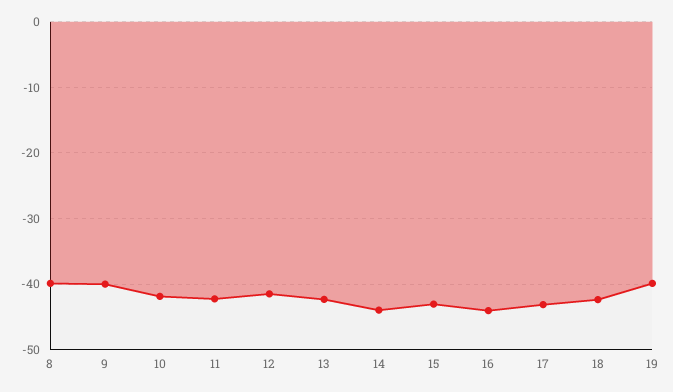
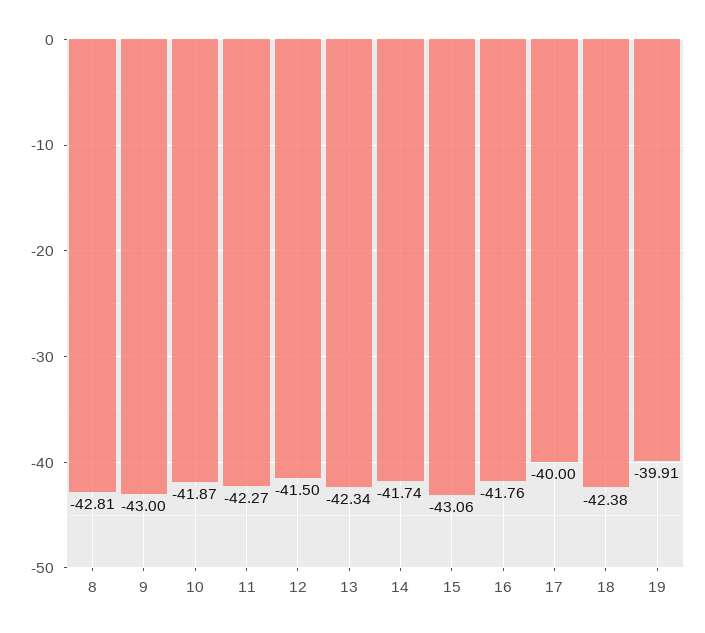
  {
-   "8": -40,
+   "8": -42.81,
-   "9": -40,
+   "9": -43,
    "10": -41.87,
    "11": -42.27,
    "12": -41.5,
    "13": -42.34,
-   "14": -44,
+   "14": -41.74,
    "15": -43.06,
-   "16": -44,
+   "16": -41.76,
-   "17": -43,
+   "17": -40,
    "18": -42.38,
    "19": -39.91
  }

